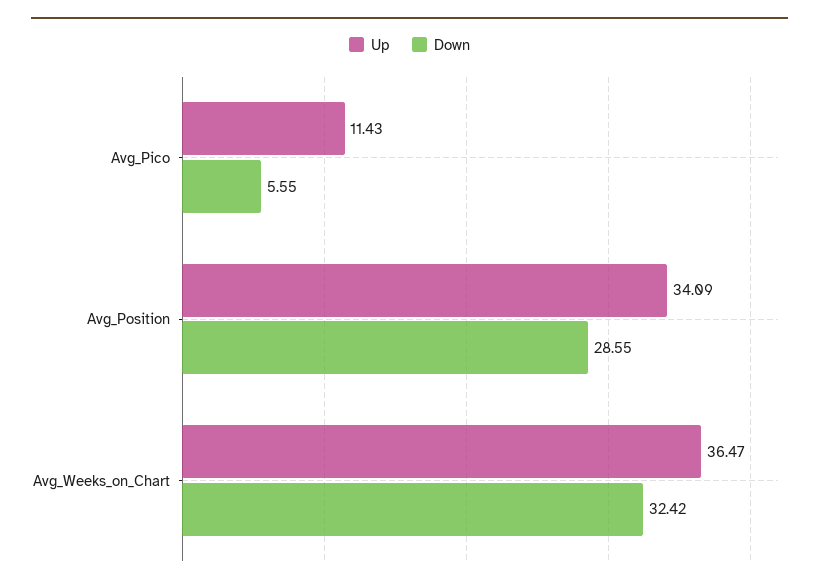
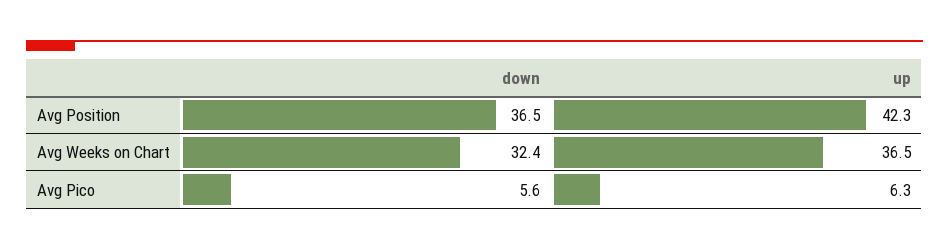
  {
    "Up": {
-     "Avg_Pico": 11.43,
+     "Avg_Pico": 6.3,
-     "Avg_Position": 34.09,
+     "Avg_Position": 42.3,
      "Avg_Weeks_on_Chart": 36.47
    },
    "Down": {
      "Avg_Pico": 5.55,
-     "Avg_Position": 28.55,
+     "Avg_Position": 36.5,
      "Avg_Weeks_on_Chart": 32.42
    }
  }

